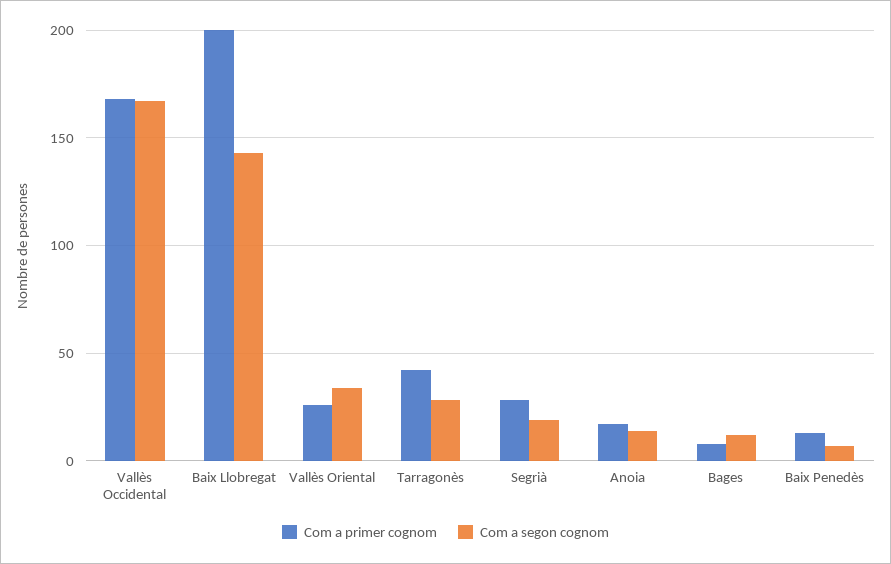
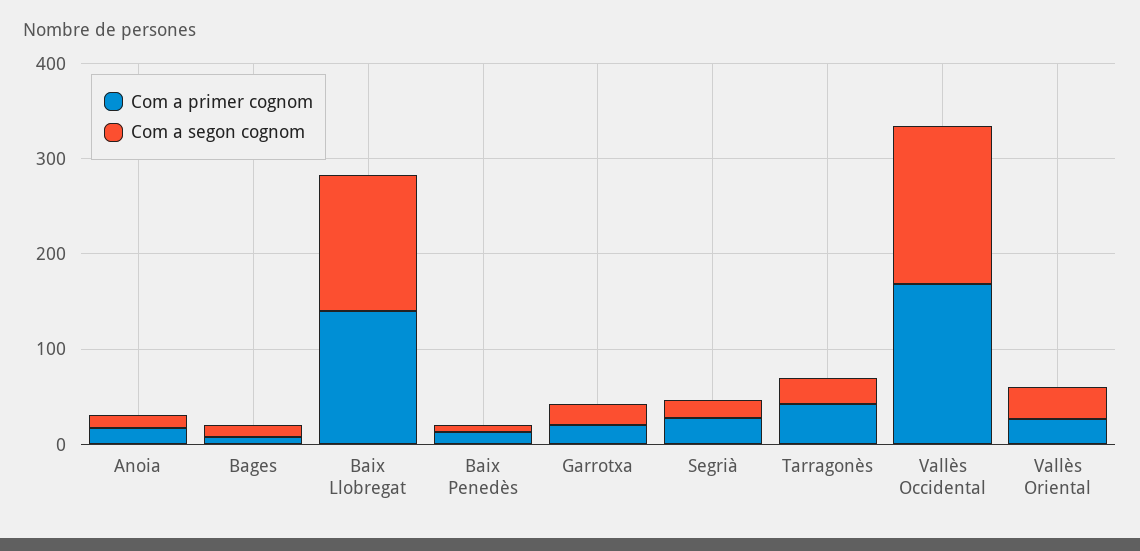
  {
    "Com a primer cognom": {
      "Vallès Occidental": 170,
-     "Baix Llobregat": 200,
+     "Baix Llobregat": 140,
      "Vallès Oriental": 25,
      "Tarragonès": 40,
      "Segrià": 30,
      "Anoia": 15,
      "Bages": 10,
-     "Baix Penedès": 15
+     "Baix Penedès": 15,
+     "Garrotxa": 20
    },
    "Com a segon cognom": {
      "Vallès Occidental": 165,
      "Baix Llobregat": 145,
      "Vallès Oriental": 35,
      "Tarragonès": 30,
      "Segrià": 20,
      "Anoia": 15,
      "Bages": 10,
-     "Baix Penedès": 5
+     "Baix Penedès": 5,
+     "Garrotxa": 20
    }
  }

